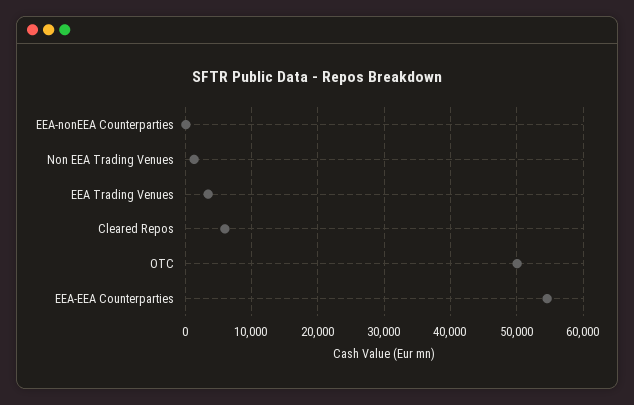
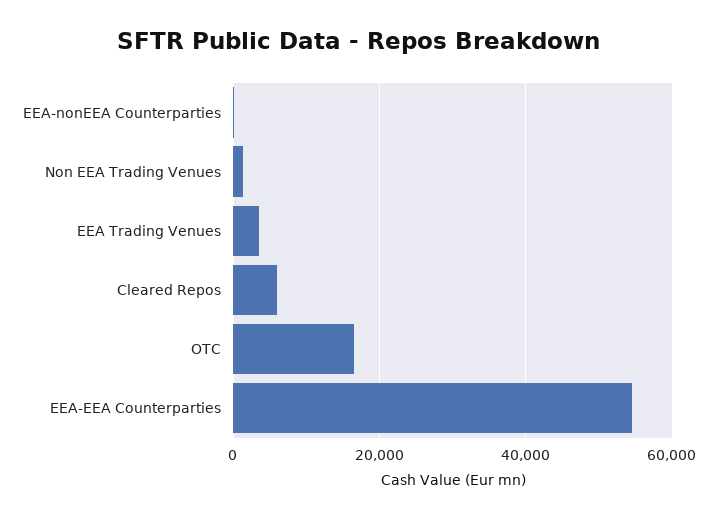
  {
    "EEA-nonEEA Counterparties": 0,
    "Non EEA Trading Venues": 1000,
    "EEA Trading Venues": 3000,
    "Cleared Repos": 6000,
-   "OTC": 50000,
+   "OTC": 16000,
    "EEA-EEA Counterparties": 55000
  }

